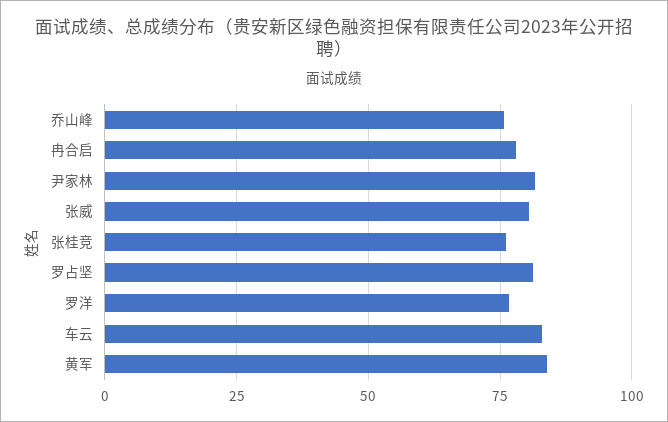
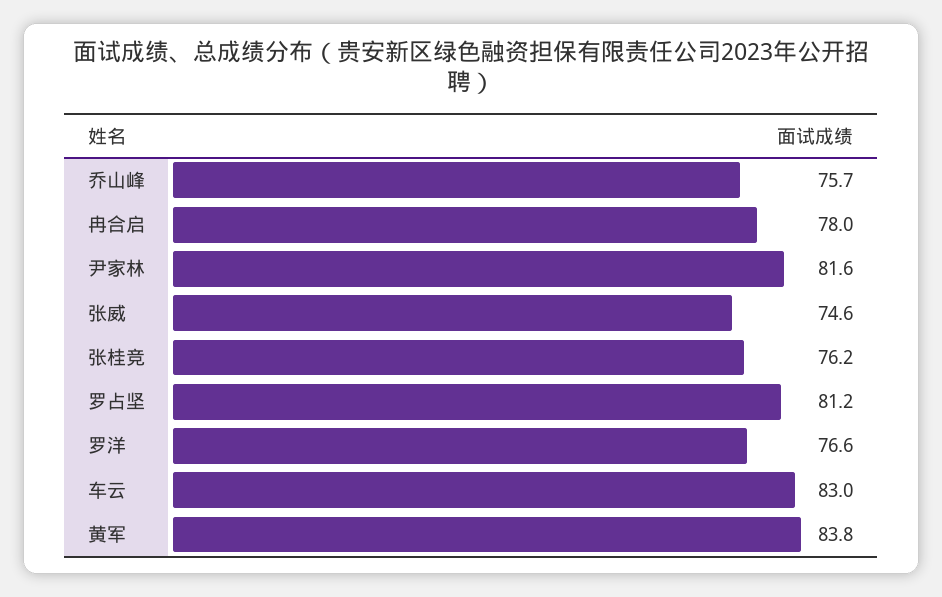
  {
    "乔山峰": 75.7,
    "冉合启": 78,
    "尹家林": 81.6,
-   "张威": 80,
+   "张威": 74.6,
    "张桂竞": 76.2,
    "罗占坚": 81.2,
    "罗洋": 76.6,
    "车云": 83,
    "黄军": 83.8
  }

